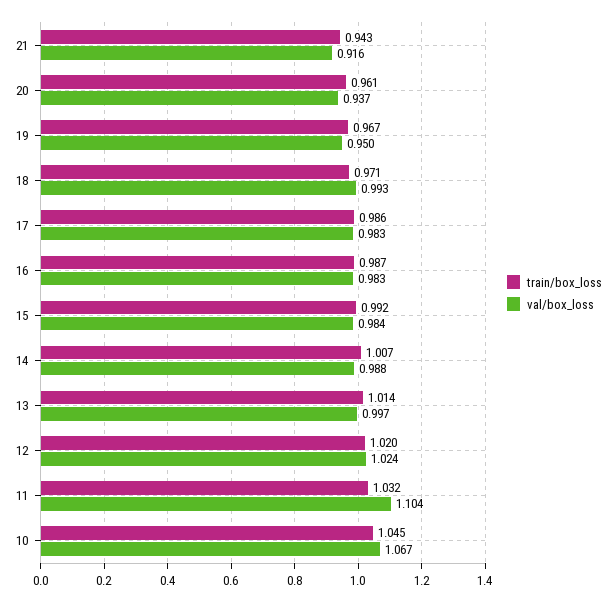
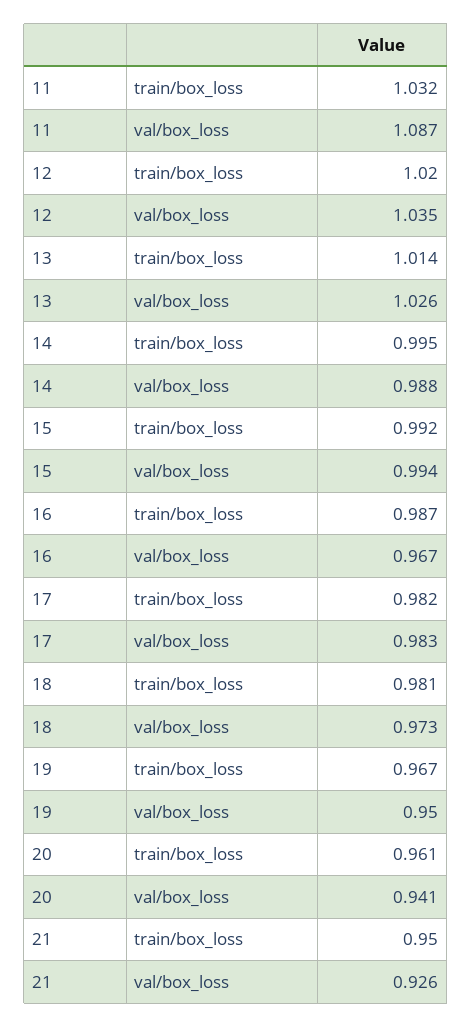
  {
    "train/box_loss": {
-     "21": 0.943,
+     "21": 0.95,
      "20": 0.961,
      "19": 0.967,
-     "18": 0.971,
+     "18": 0.981,
-     "17": 0.986,
+     "17": 0.982,
      "16": 0.987,
      "15": 0.992,
-     "14": 1.007,
+     "14": 0.995,
      "13": 1.014,
      "12": 1.02,
-     "11": 1.032,
+     "11": 1.032
-     "10": 1.045
    },
    "val/box_loss": {
-     "21": 0.916,
+     "21": 0.926,
-     "20": 0.937,
+     "20": 0.941,
      "19": 0.95,
-     "18": 0.993,
+     "18": 0.973,
      "17": 0.983,
-     "16": 0.983,
+     "16": 0.967,
-     "15": 0.984,
+     "15": 0.994,
      "14": 0.988,
-     "13": 0.997,
+     "13": 1.026,
-     "12": 1.024,
+     "12": 1.035,
-     "11": 1.104,
+     "11": 1.087
-     "10": 1.067
    }
  }

